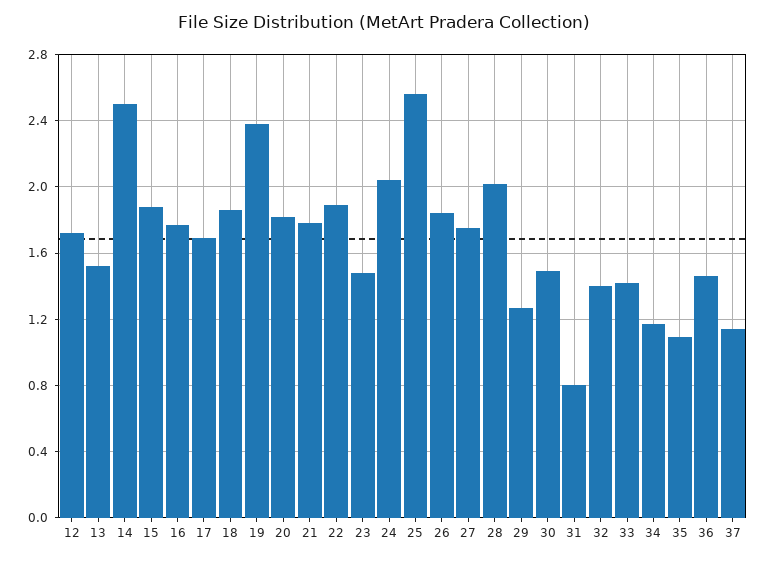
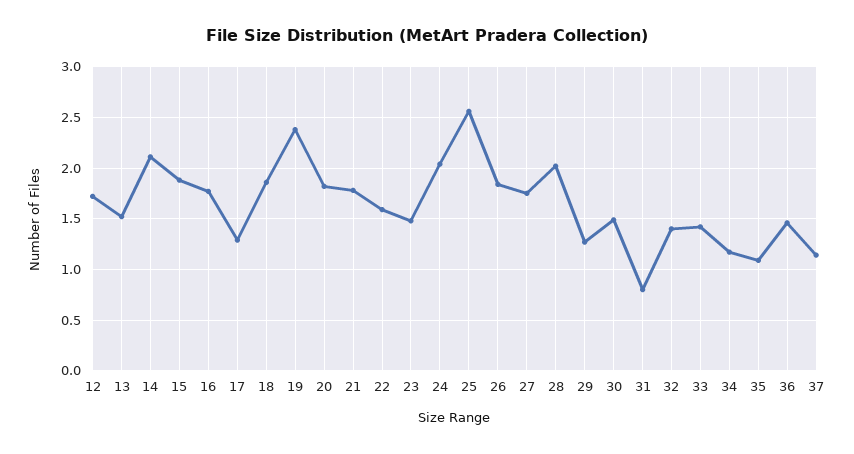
  {
    "12": 1.7,
    "13": 1.5,
-   "14": 2.5,
+   "14": 2.1,
    "15": 1.9,
    "16": 1.75,
-   "17": 1.7,
+   "17": 1.3,
    "18": 1.85,
    "19": 2.4,
    "20": 1.8,
    "21": 1.8,
-   "22": 1.9,
+   "22": 1.6,
    "23": 1.5,
    "24": 2.05,
    "25": 2.55,
    "26": 1.85,
    "27": 1.75,
    "28": 2,
    "29": 1.25,
    "30": 1.5,
    "31": 0.8,
    "32": 1.4,
    "33": 1.4,
    "34": 1.15,
    "35": 1.1,
    "36": 1.45,
    "37": 1.15
  }

